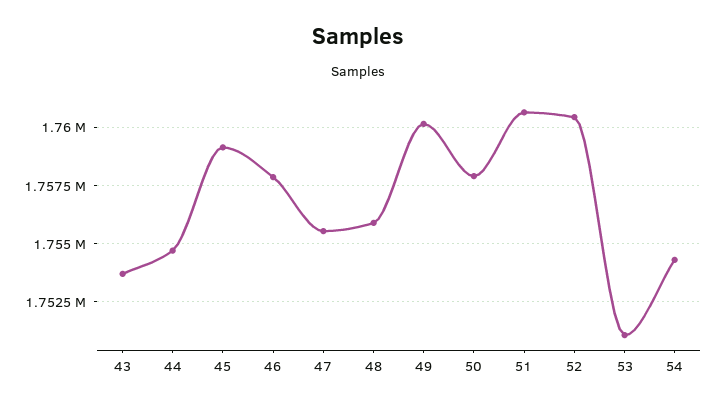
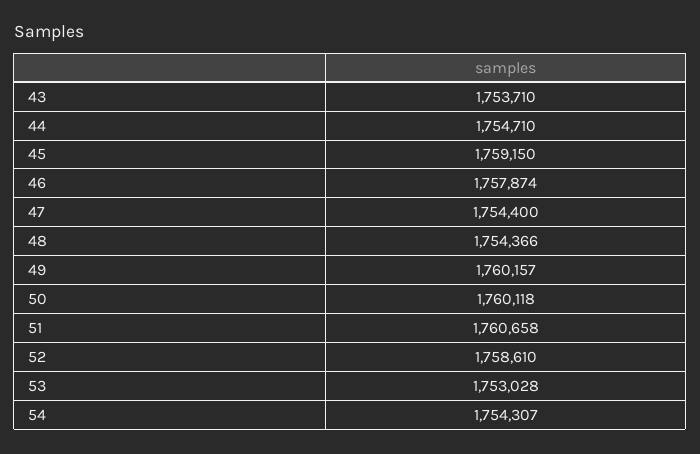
  {
    "43": 1753710,
    "44": 1754710,
    "45": 1759150,
    "46": 1757874,
-   "47": 1755500,
+   "47": 1754400,
-   "48": 1756000,
+   "48": 1754366,
    "49": 1760157,
-   "50": 1758000,
+   "50": 1760118,
    "51": 1760658,
-   "52": 1760500,
+   "52": 1758610,
-   "53": 1751000,
+   "53": 1753028,
    "54": 1754307
  }

